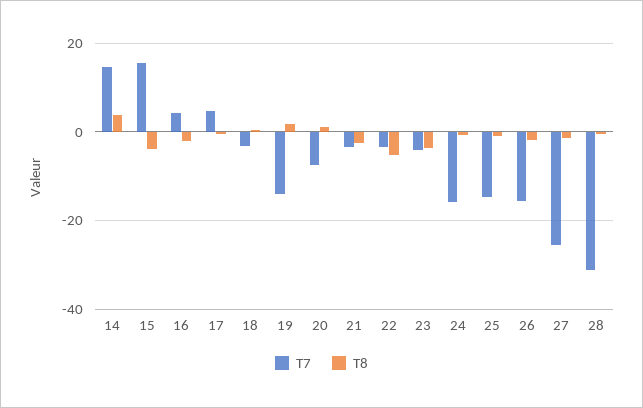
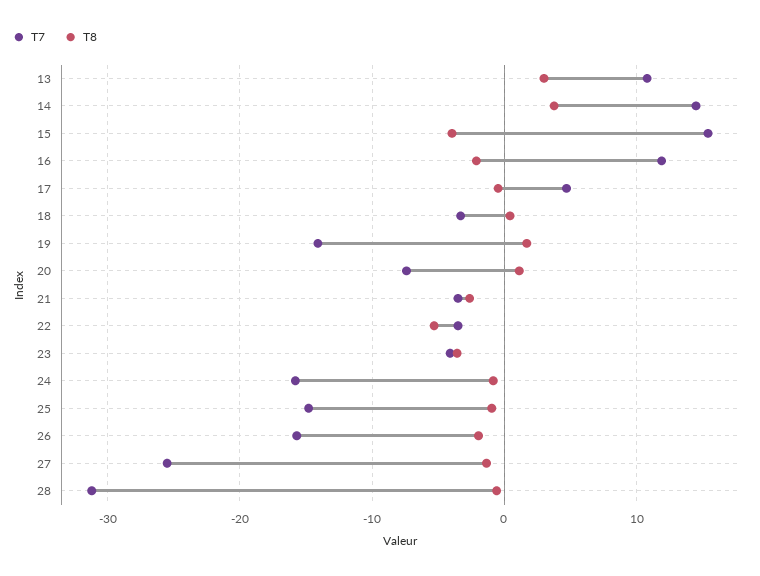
  {
    "T7": {
      "14": 15,
      "15": 15,
-     "16": 4,
+     "16": 12,
      "17": 5,
      "18": -3,
      "19": -14,
      "20": -7,
      "21": -4,
      "22": -4,
      "23": -4,
      "24": -16,
      "25": -15,
      "26": -16,
      "27": -26,
-     "28": -31
+     "28": -31,
+     "13": 11
    },
    "T8": {
      "14": 4,
      "15": -4,
      "16": -2,
      "17": 0,
      "18": 0,
      "19": 2,
      "20": 1,
      "21": -3,
      "22": -5,
      "23": -4,
      "24": -1,
      "25": -1,
      "26": -2,
      "27": -1,
-     "28": -1
+     "28": -1,
+     "13": 3
    }
  }

